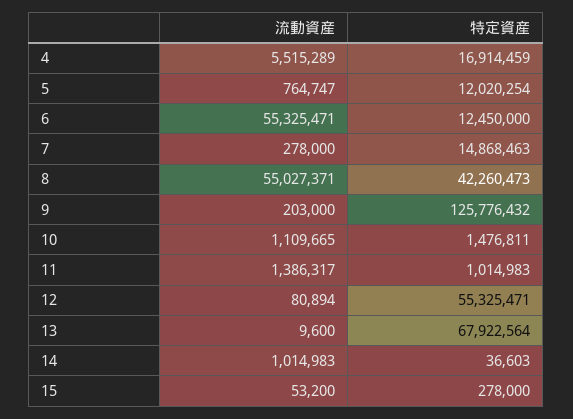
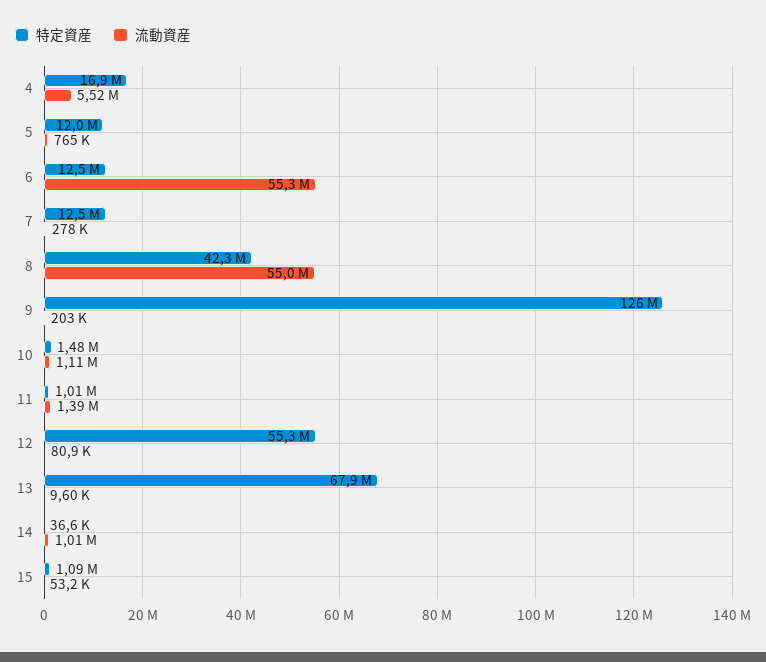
  {
    "流動資産": {
      "4": 5515289,
      "5": 764747,
      "6": 55325471,
      "7": 278000,
      "8": 55027371,
      "9": 203000,
      "10": 1109665,
      "11": 1386317,
      "12": 80894,
      "13": 9600,
      "14": 1014983,
      "15": 53200
    },
    "特定資産": {
      "4": 16914459,
      "5": 12020254,
      "6": 12450000,
-     "7": 14868463,
+     "7": 12500000,
      "8": 42260473,
      "9": 125776432,
      "10": 1476811,
      "11": 1014983,
      "12": 55325471,
      "13": 67922564,
      "14": 36603,
-     "15": 278000
+     "15": 1090000
    }
  }

